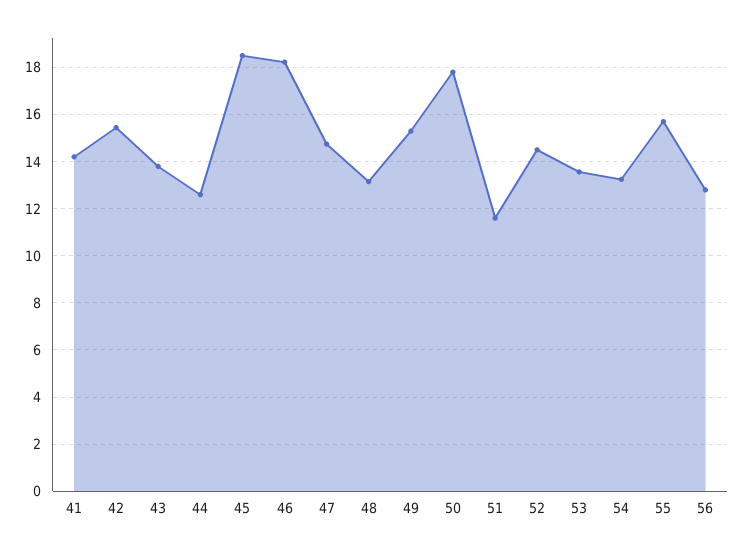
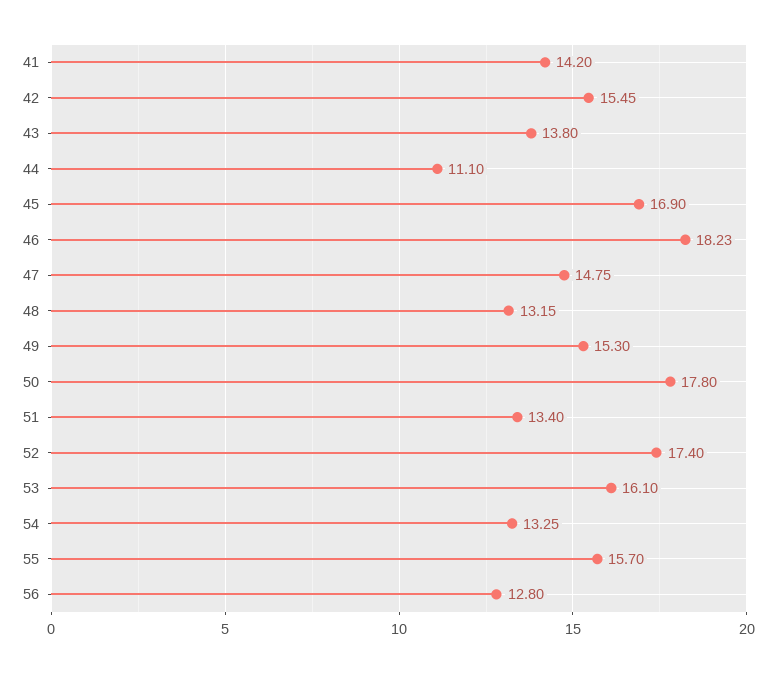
  {
    "41": 14.2,
    "42": 15.45,
    "43": 13.8,
-   "44": 12.5,
+   "44": 11.1,
-   "45": 18.5,
+   "45": 16.9,
    "46": 18.23,
    "47": 14.75,
    "48": 13.15,
    "49": 15.3,
    "50": 17.8,
-   "51": 11.5,
+   "51": 13.4,
-   "52": 14.5,
+   "52": 17.4,
-   "53": 13.5,
+   "53": 16.1,
    "54": 13.25,
    "55": 15.7,
    "56": 12.8
  }

